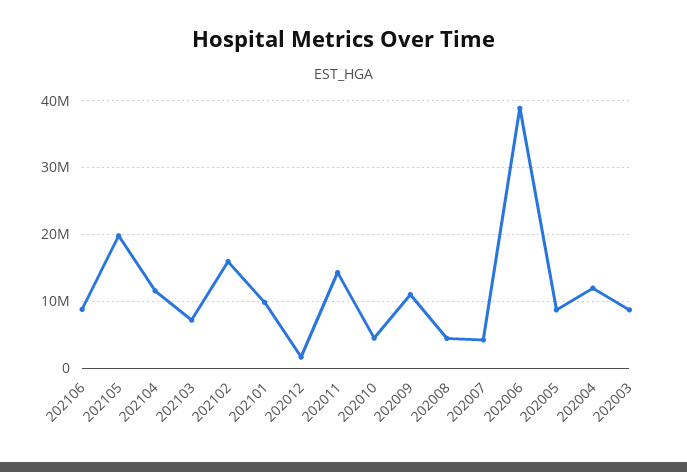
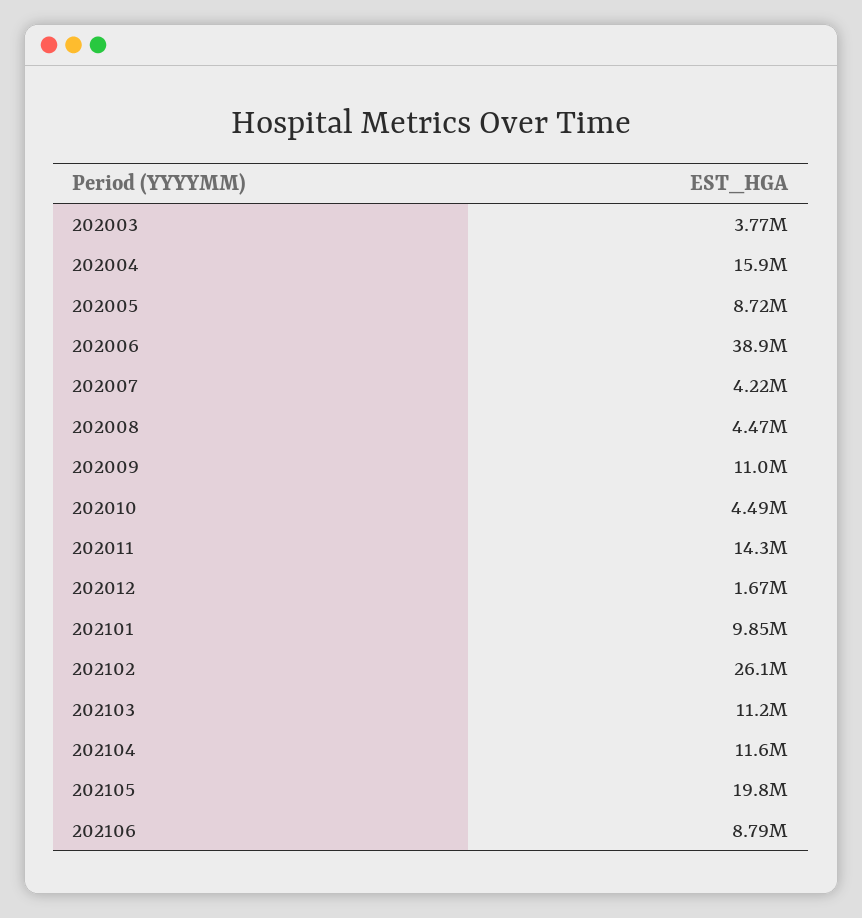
  {
    "202106": 8790000,
    "202105": 19800000,
    "202104": 11600000,
-   "202103": 7000000,
+   "202103": 11200000,
-   "202102": 16000000,
+   "202102": 26100000,
    "202101": 9850000,
    "202012": 1670000,
    "202011": 14300000,
    "202010": 4490000,
    "202009": 11000000,
    "202008": 4470000,
    "202007": 4220000,
    "202006": 38900000,
    "202005": 8720000,
-   "202004": 12000000,
+   "202004": 15900000,
-   "202003": 9000000
+   "202003": 3770000
  }

